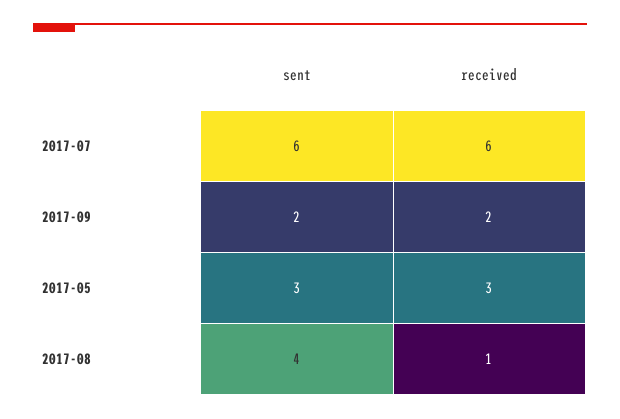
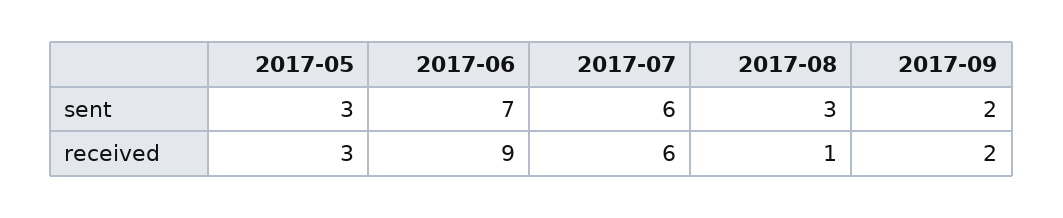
  {
    "sent": {
      "2017-07": 6,
      "2017-09": 2,
      "2017-05": 3,
-     "2017-08": 4
+     "2017-08": 3,
+     "2017-06": 7
    },
    "received": {
      "2017-07": 6,
      "2017-09": 2,
      "2017-05": 3,
-     "2017-08": 1
+     "2017-08": 1,
+     "2017-06": 9
    }
  }

